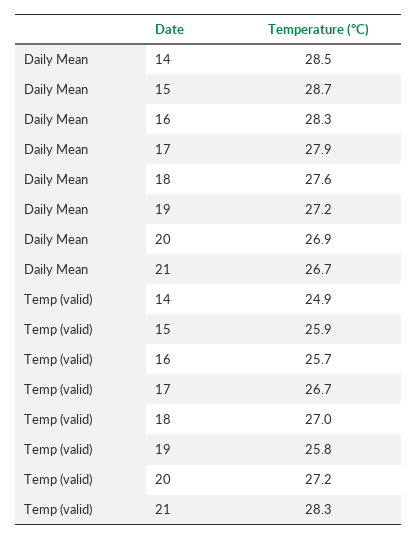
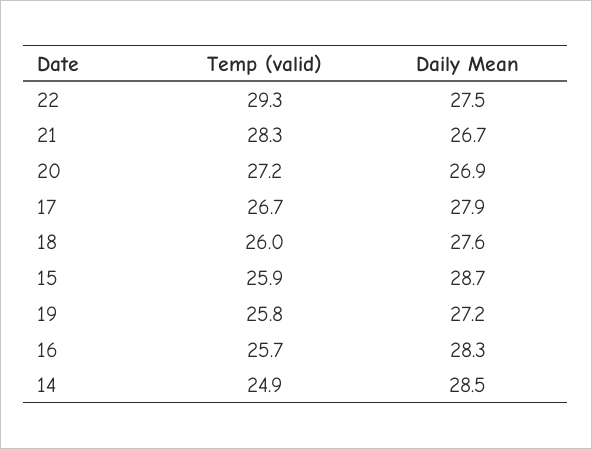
  {
    "Daily Mean": {
      "14": 28.5,
      "15": 28.7,
      "16": 28.3,
      "17": 27.9,
      "18": 27.6,
      "19": 27.2,
      "20": 26.9,
-     "21": 26.7
+     "21": 26.7,
+     "22": 27.5
    },
    "Temp (valid)": {
      "14": 24.9,
      "15": 25.9,
      "16": 25.7,
      "17": 26.7,
-     "18": 27,
+     "18": 26,
      "19": 25.8,
      "20": 27.2,
-     "21": 28.3
+     "21": 28.3,
+     "22": 29.3
    }
  }

